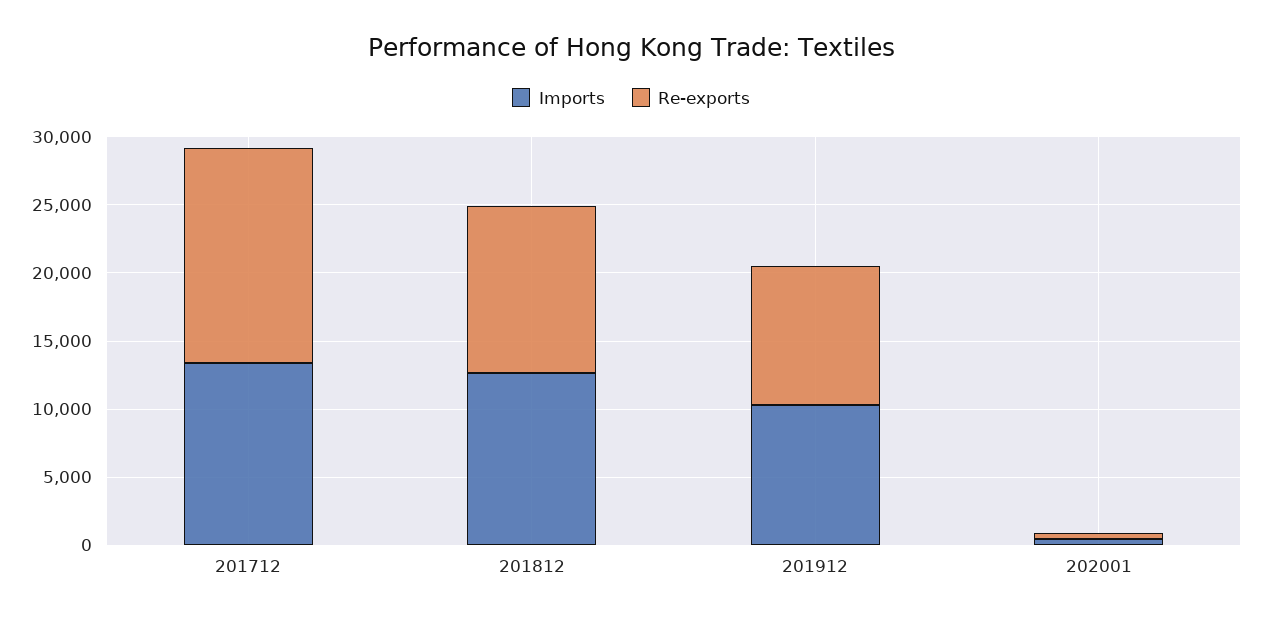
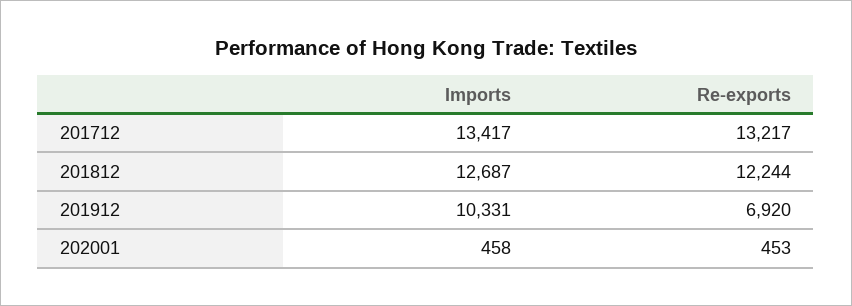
  {
    "Imports": {
      "201712": 13417,
      "201812": 12687,
      "201912": 10331,
      "202001": 458
    },
    "Re-exports": {
-     "201712": 16000,
+     "201712": 13217,
      "201812": 12244,
-     "201912": 10000,
+     "201912": 6920,
      "202001": 453
    }
  }

